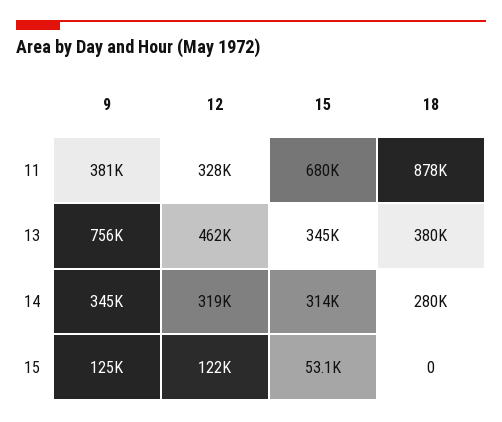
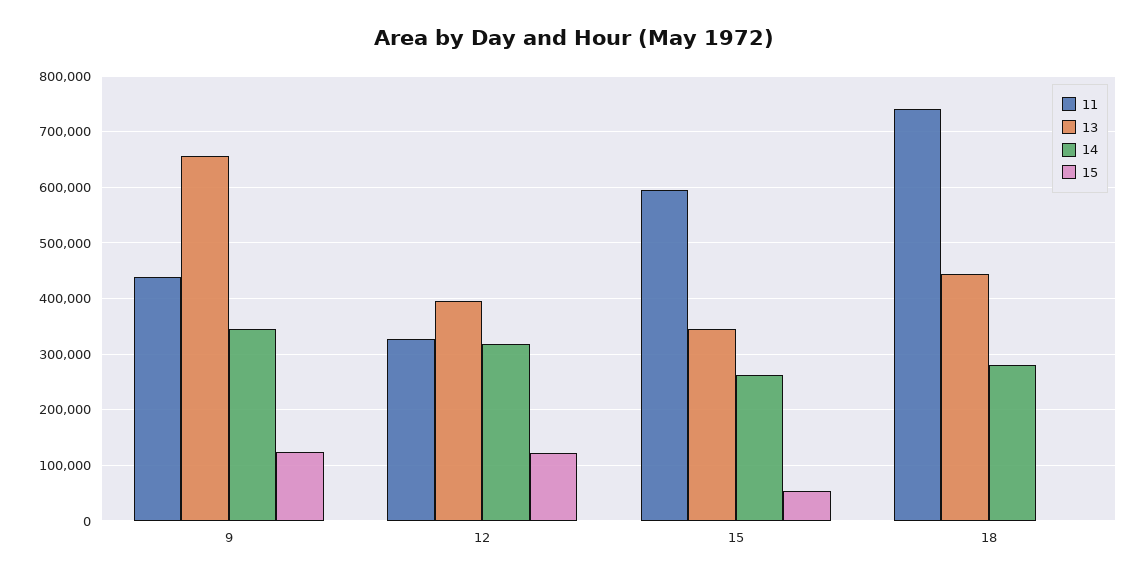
  {
    "11": {
-     "9": 381000,
+     "9": 440000,
      "12": 328000,
-     "15": 680000,
+     "15": 600000,
-     "18": 878000
+     "18": 740000
    },
    "13": {
-     "9": 756000,
+     "9": 660000,
-     "12": 462000,
+     "12": 400000,
      "15": 345000,
-     "18": 380000
+     "18": 440000
    },
    "14": {
      "9": 345000,
      "12": 319000,
-     "15": 314000,
+     "15": 260000,
      "18": 280000
    },
    "15": {
      "9": 125000,
      "12": 122000,
      "15": 53100,
      "18": 0
    }
  }

